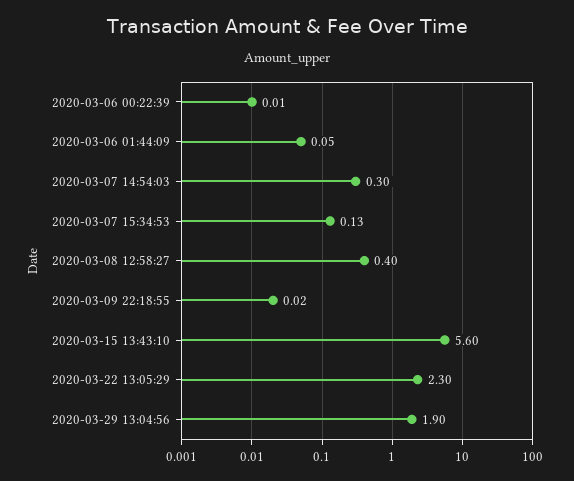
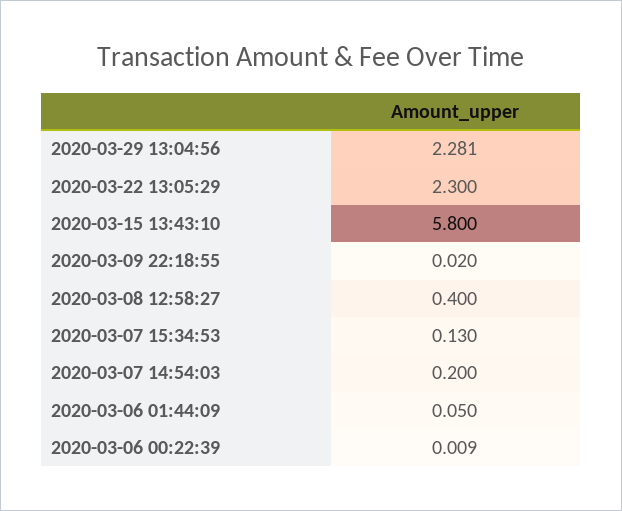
  {
    "2020-03-06 00:22:39": 0.009,
    "2020-03-06 01:44:09": 0.05,
-   "2020-03-07 14:54:03": 0.3,
+   "2020-03-07 14:54:03": 0.2,
    "2020-03-07 15:34:53": 0.13,
    "2020-03-08 12:58:27": 0.4,
    "2020-03-09 22:18:55": 0.02,
-   "2020-03-15 13:43:10": 5.6,
+   "2020-03-15 13:43:10": 5.8,
    "2020-03-22 13:05:29": 2.3,
-   "2020-03-29 13:04:56": 1.9
+   "2020-03-29 13:04:56": 2.281
  }

